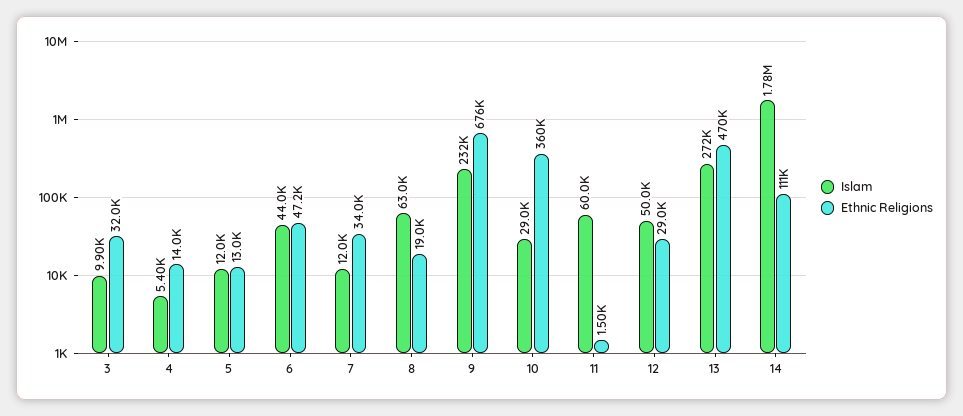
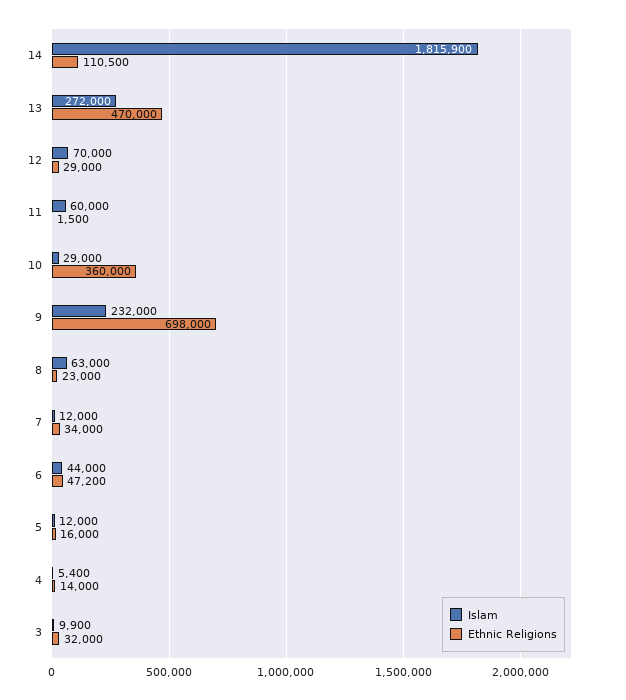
  {
    "Islam": {
      "3": 9900,
      "4": 5400,
      "5": 12000,
      "6": 44000,
      "7": 12000,
      "8": 63000,
      "9": 232000,
      "10": 29000,
      "11": 60000,
-     "12": 50000,
+     "12": 70000,
      "13": 272000,
-     "14": 1780000
+     "14": 1815900
    },
    "Ethnic Religions": {
      "3": 32000,
      "4": 14000,
-     "5": 13000,
+     "5": 16000,
      "6": 47200,
      "7": 34000,
-     "8": 19000,
+     "8": 23000,
-     "9": 676000,
+     "9": 698000,
      "10": 360000,
      "11": 1500,
      "12": 29000,
      "13": 470000,
      "14": 110500
    }
  }

